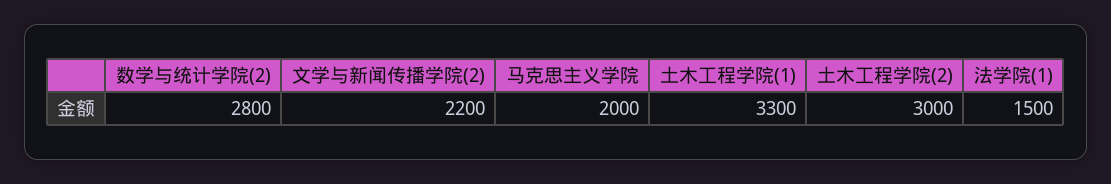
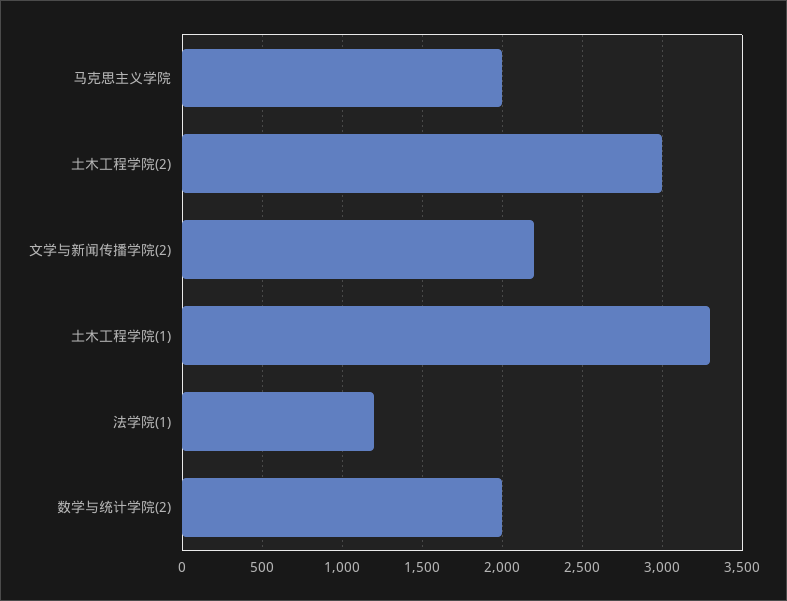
  {
-   "数学与统计学院(2)": 2800,
+   "数学与统计学院(2)": 2000,
    "文学与新闻传播学院(2)": 2200,
    "马克思主义学院": 2000,
    "土木工程学院(1)": 3300,
    "土木工程学院(2)": 3000,
-   "法学院(1)": 1500
+   "法学院(1)": 1200
  }

